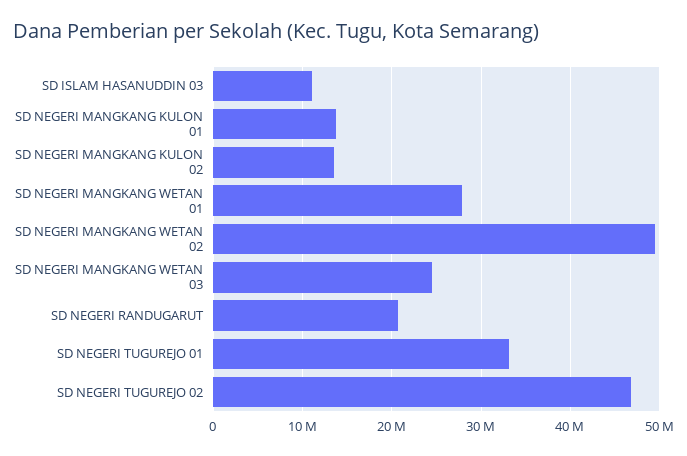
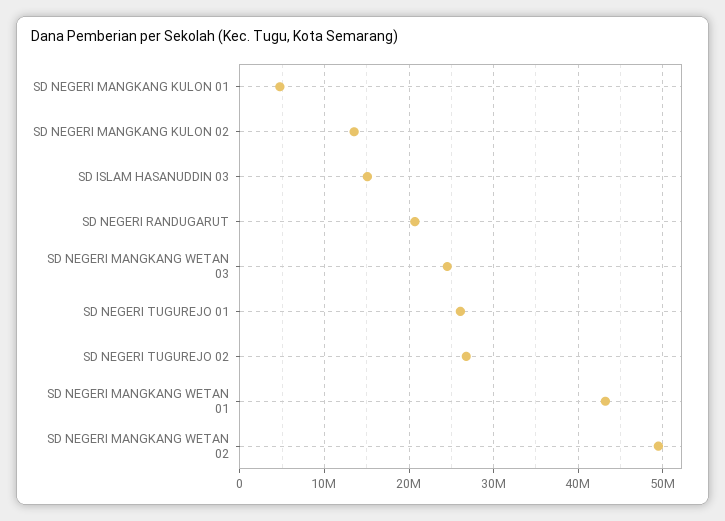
  {
-   "SD ISLAM HASANUDDIN 03": 11000000,
+   "SD ISLAM HASANUDDIN 03": 15000000,
-   "SD NEGERI MANGKANG KULON 01": 14000000,
+   "SD NEGERI MANGKANG KULON 01": 5000000,
    "SD NEGERI MANGKANG KULON 02": 14000000,
-   "SD NEGERI MANGKANG WETAN 01": 28000000,
+   "SD NEGERI MANGKANG WETAN 01": 43000000,
    "SD NEGERI MANGKANG WETAN 02": 50000000,
    "SD NEGERI MANGKANG WETAN 03": 25000000,
    "SD NEGERI RANDUGARUT": 21000000,
-   "SD NEGERI TUGUREJO 01": 33000000,
+   "SD NEGERI TUGUREJO 01": 26000000,
-   "SD NEGERI TUGUREJO 02": 47000000
+   "SD NEGERI TUGUREJO 02": 27000000
  }

